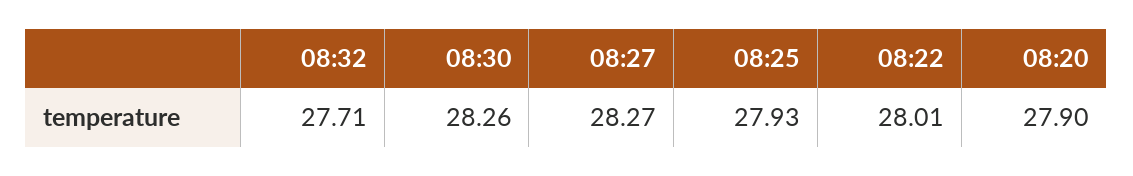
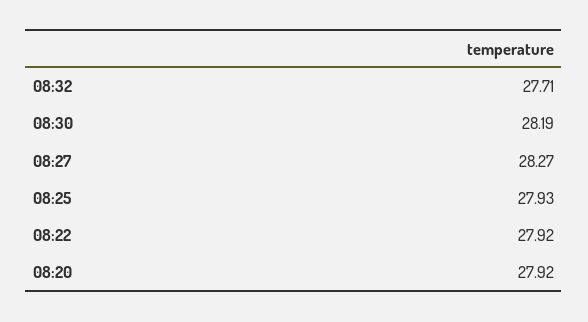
  {
    "08:32": 27.71,
-   "08:30": 28.26,
+   "08:30": 28.19,
    "08:27": 28.27,
    "08:25": 27.93,
-   "08:22": 28.01,
+   "08:22": 27.92,
-   "08:20": 27.9
+   "08:20": 27.92
  }

